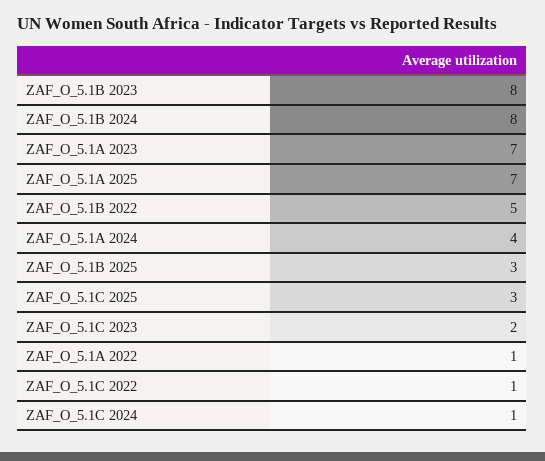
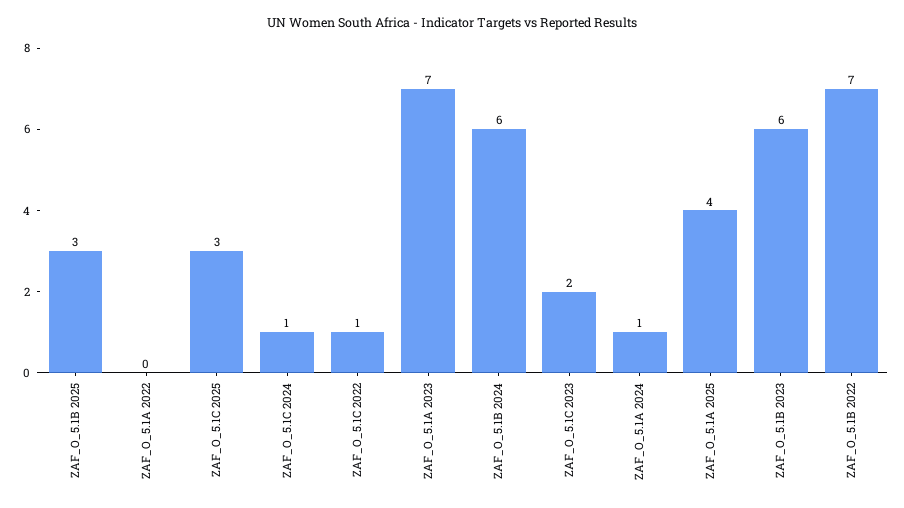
  {
-   "ZAF_O_5.1B 2023": 8,
+   "ZAF_O_5.1B 2023": 6,
-   "ZAF_O_5.1B 2024": 8,
+   "ZAF_O_5.1B 2024": 6,
    "ZAF_O_5.1A 2023": 7,
-   "ZAF_O_5.1A 2025": 7,
+   "ZAF_O_5.1A 2025": 4,
-   "ZAF_O_5.1B 2022": 5,
+   "ZAF_O_5.1B 2022": 7,
-   "ZAF_O_5.1A 2024": 4,
+   "ZAF_O_5.1A 2024": 1,
    "ZAF_O_5.1B 2025": 3,
    "ZAF_O_5.1C 2025": 3,
    "ZAF_O_5.1C 2023": 2,
-   "ZAF_O_5.1A 2022": 1,
+   "ZAF_O_5.1A 2022": 0,
    "ZAF_O_5.1C 2022": 1,
    "ZAF_O_5.1C 2024": 1
  }

